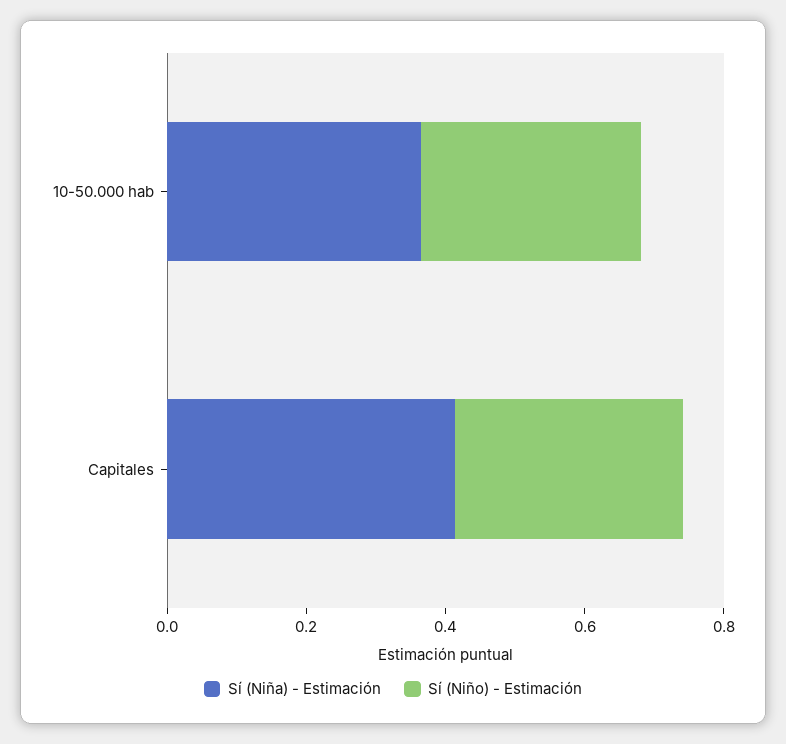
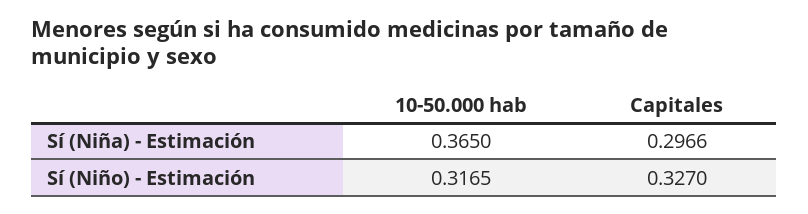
  {
    "Sí (Niña) - Estimación": {
      "10-50.000 hab": 0.365,
-     "Capitales": 0.4
+     "Capitales": 0.2966
    },
    "Sí (Niño) - Estimación": {
      "10-50.000 hab": 0.3165,
      "Capitales": 0.327
    }
  }

